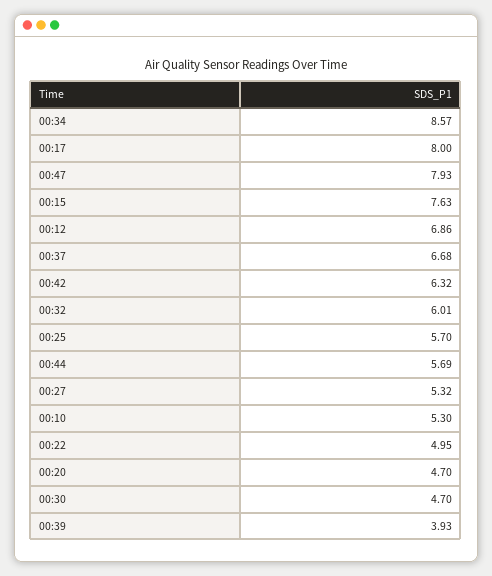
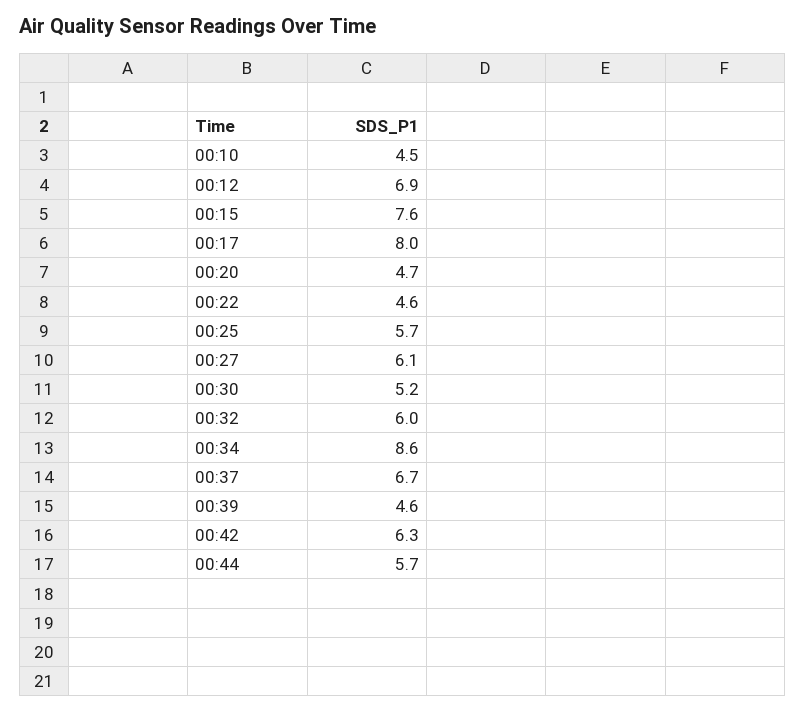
  {
    "00:34": 8.57,
    "00:17": 8,
-   "00:47": 7.93,
    "00:15": 7.63,
    "00:12": 6.86,
    "00:37": 6.68,
    "00:42": 6.32,
    "00:32": 6.01,
    "00:25": 5.7,
    "00:44": 5.69,
-   "00:27": 5.32,
+   "00:27": 6.1,
-   "00:10": 5.3,
+   "00:10": 4.5,
-   "00:22": 4.95,
+   "00:22": 4.6,
    "00:20": 4.7,
-   "00:30": 4.7,
+   "00:30": 5.2,
-   "00:39": 3.93
+   "00:39": 4.6
  }

